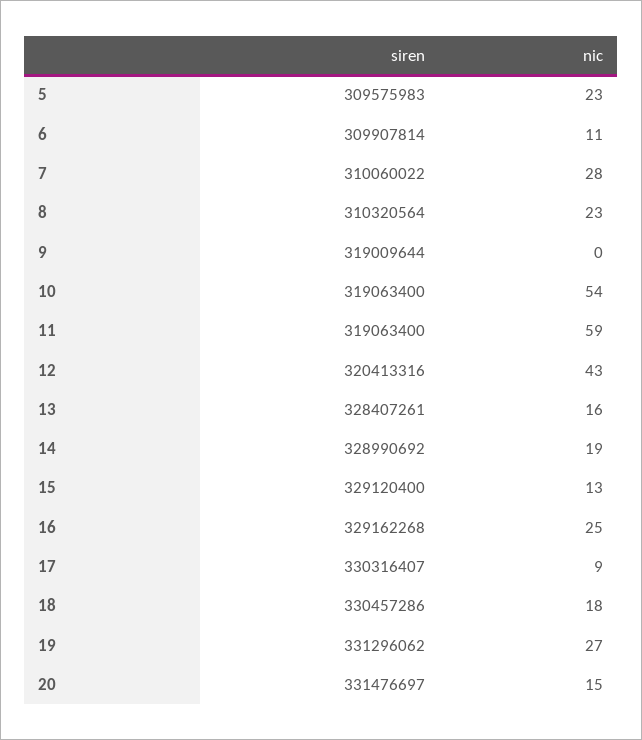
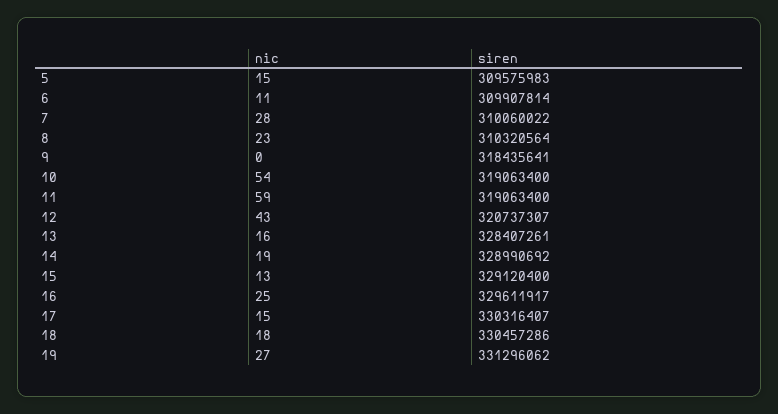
  {
    "siren": {
      "5": 309575983,
      "6": 309907814,
      "7": 310060022,
      "8": 310320564,
-     "9": 319009644,
+     "9": 318435641,
      "10": 319063400,
      "11": 319063400,
-     "12": 320413316,
+     "12": 320737307,
      "13": 328407261,
      "14": 328990692,
      "15": 329120400,
-     "16": 329162268,
+     "16": 329611917,
      "17": 330316407,
      "18": 330457286,
-     "19": 331296062,
+     "19": 331296062
-     "20": 331476697
    },
    "nic": {
-     "5": 23,
+     "5": 15,
      "6": 11,
      "7": 28,
      "8": 23,
      "9": 0,
      "10": 54,
      "11": 59,
      "12": 43,
      "13": 16,
      "14": 19,
      "15": 13,
      "16": 25,
-     "17": 9,
+     "17": 15,
      "18": 18,
-     "19": 27,
+     "19": 27
-     "20": 15
    }
  }

